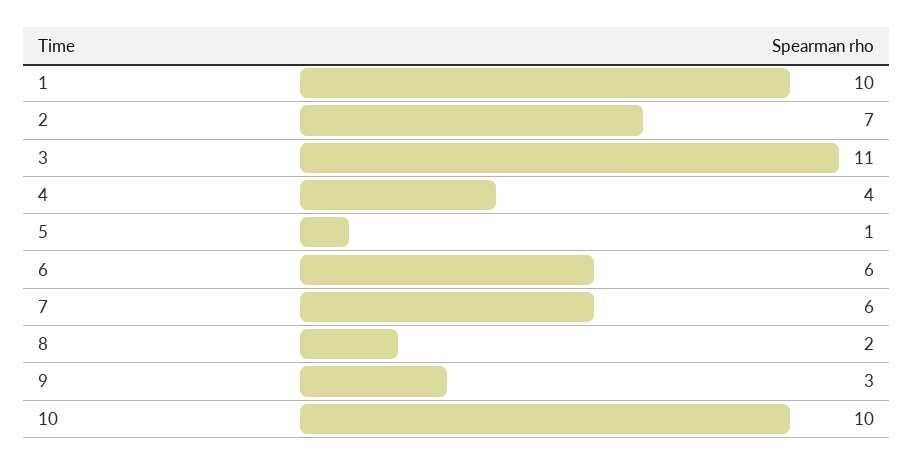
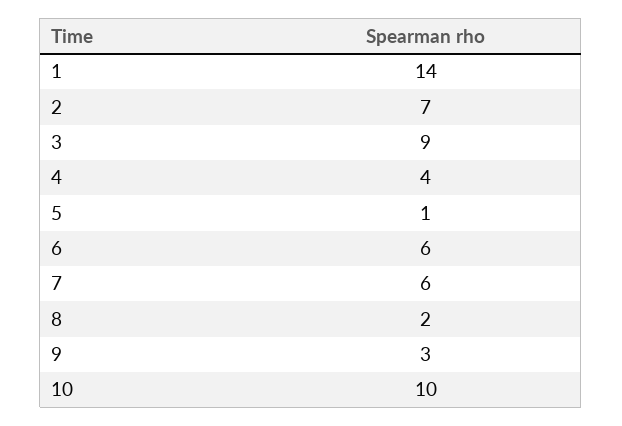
  {
-   "1": 10,
+   "1": 14,
    "2": 7,
-   "3": 11,
+   "3": 9,
    "4": 4,
    "5": 1,
    "6": 6,
    "7": 6,
    "8": 2,
    "9": 3,
    "10": 10
  }

